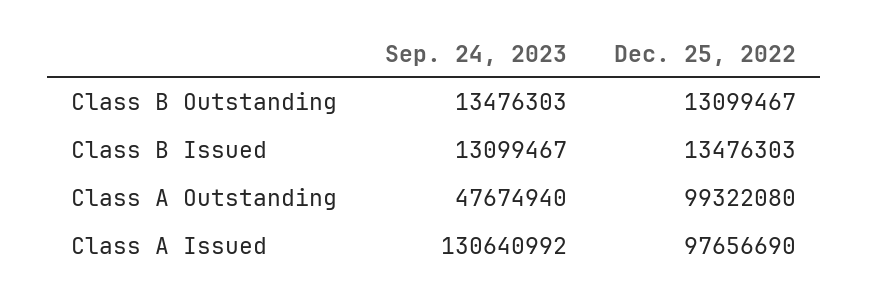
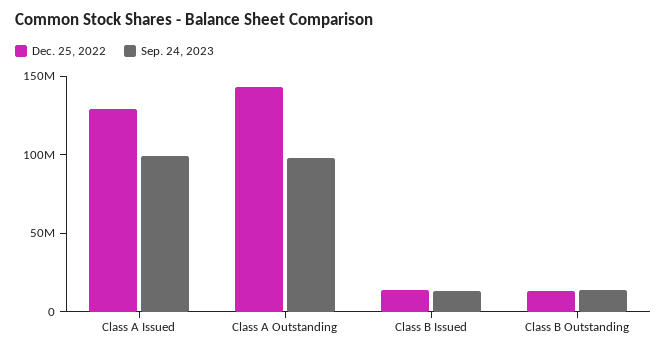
  {
    "Sep. 24, 2023": {
      "Class B Outstanding": 13476303,
      "Class B Issued": 13099467,
-     "Class A Outstanding": 47674940,
+     "Class A Outstanding": 100000000,
-     "Class A Issued": 130640992
+     "Class A Issued": 100000000
    },
    "Dec. 25, 2022": {
      "Class B Outstanding": 13099467,
      "Class B Issued": 13476303,
-     "Class A Outstanding": 99322080,
+     "Class A Outstanding": 140000000,
-     "Class A Issued": 97656690
+     "Class A Issued": 130000000
    }
  }

